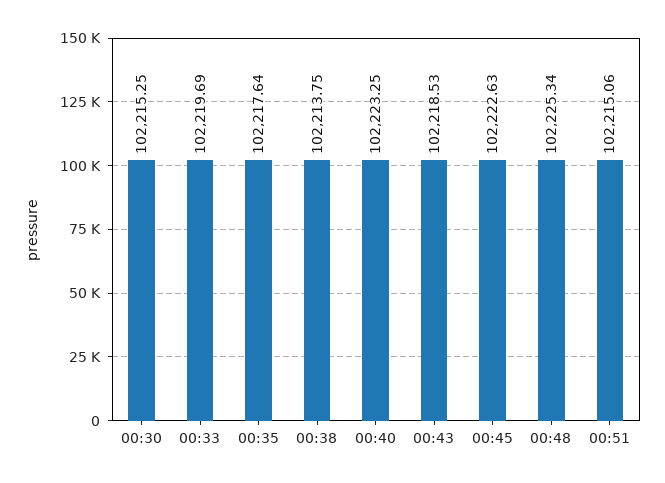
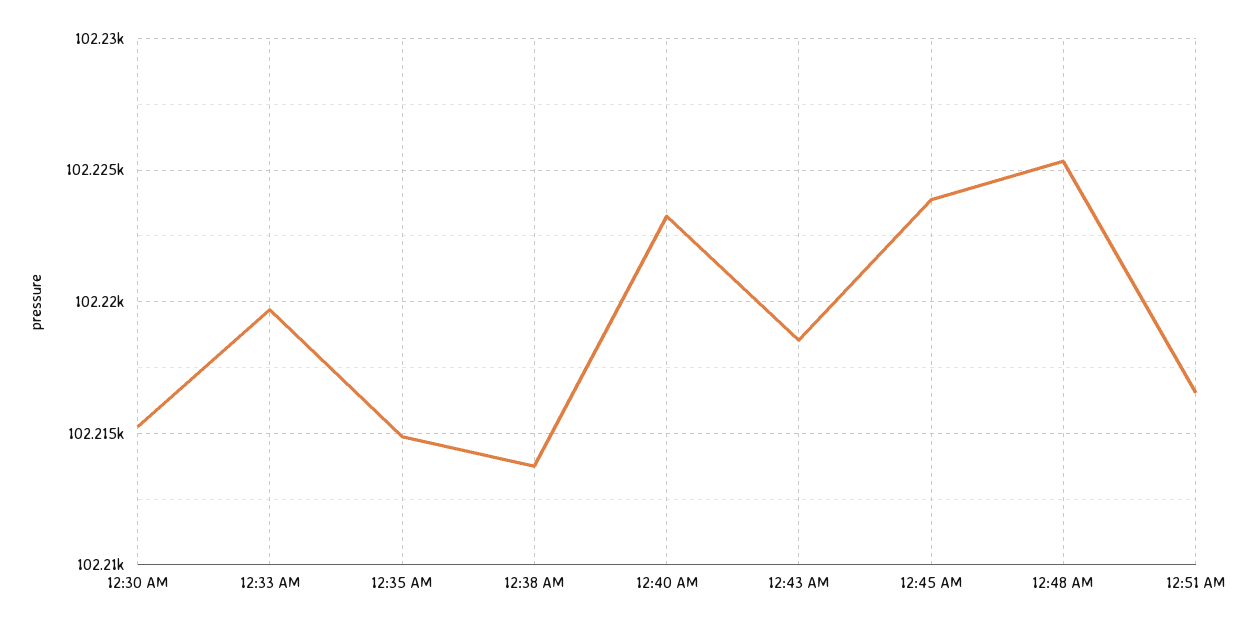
  {
    "00:30": 102215.25,
    "00:33": 102219.69,
-   "00:35": 102217.64,
+   "00:35": 102215,
    "00:38": 102213.75,
    "00:40": 102223.25,
    "00:43": 102218.53,
-   "00:45": 102222.63,
+   "00:45": 102224,
    "00:48": 102225.34,
-   "00:51": 102215.06
+   "00:51": 102216.5
  }

